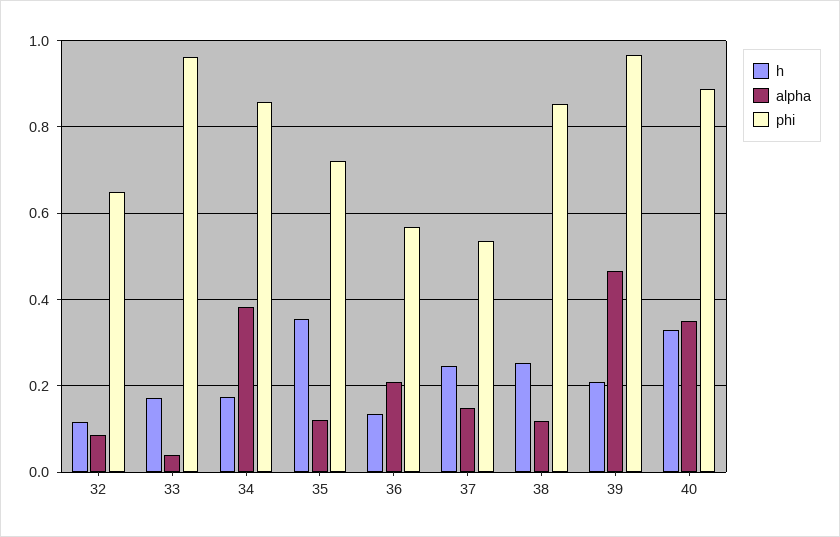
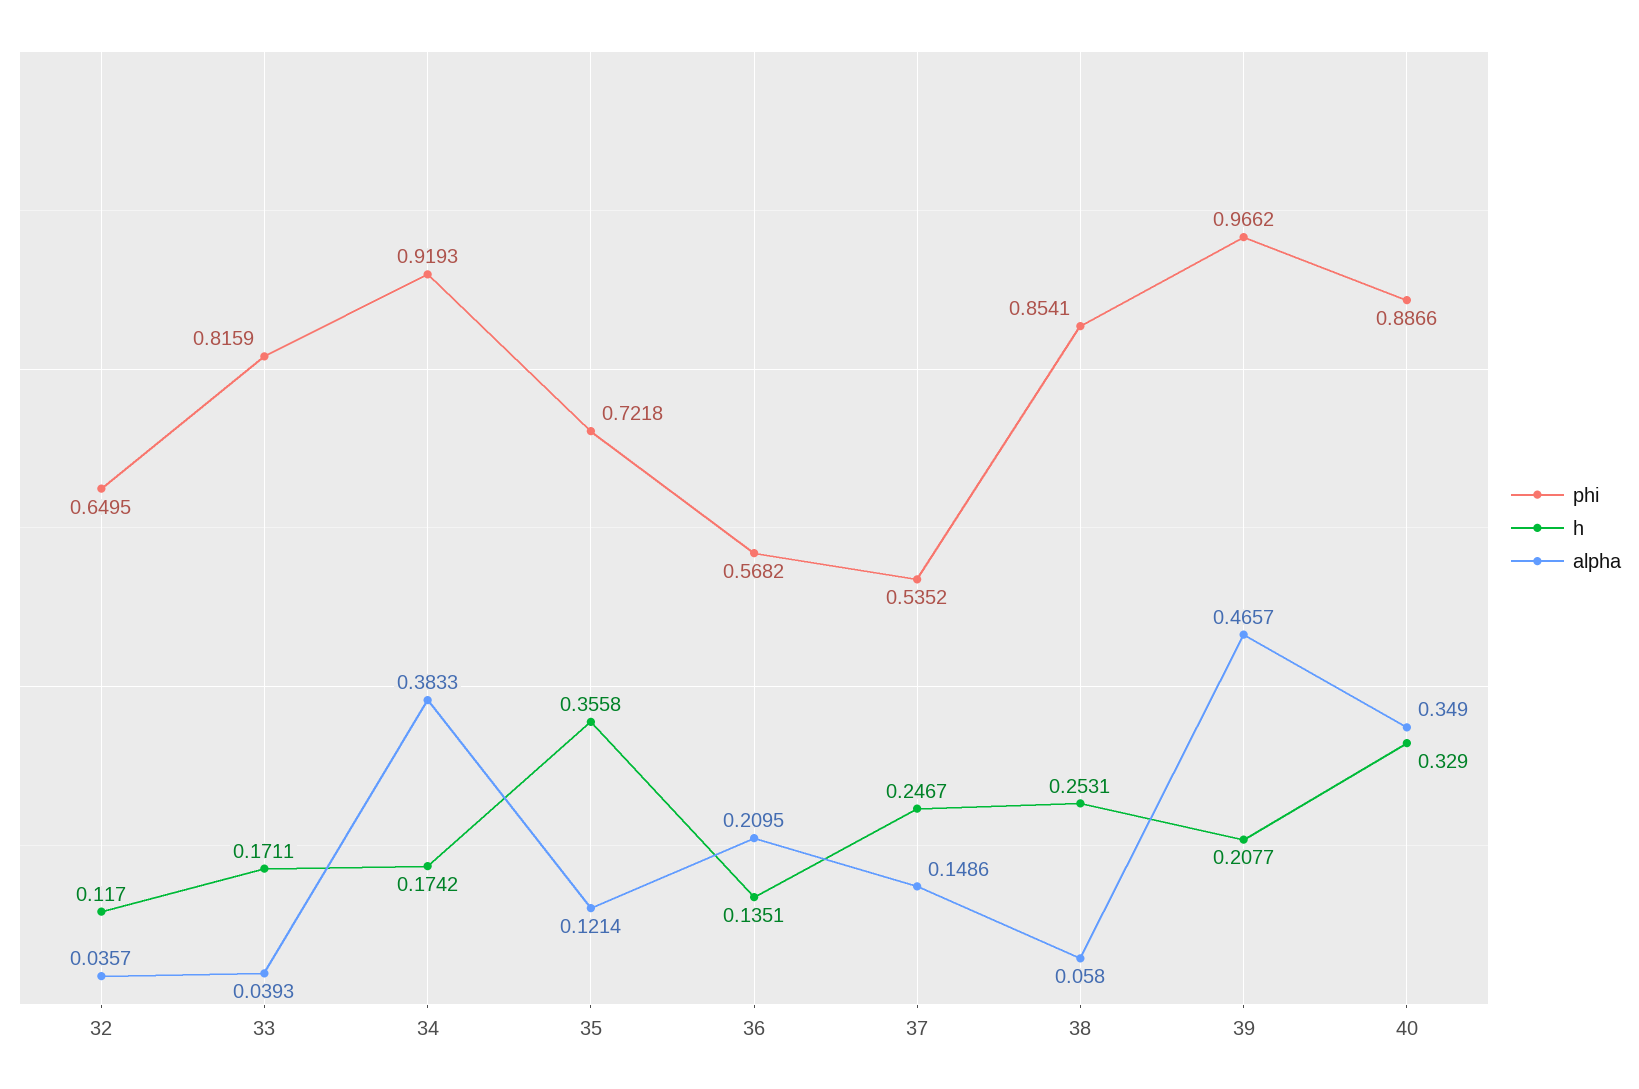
  {
    "h": {
      "32": 0.117,
      "33": 0.1711,
      "34": 0.1742,
      "35": 0.3558,
      "36": 0.1351,
      "37": 0.2467,
      "38": 0.2531,
      "39": 0.2077,
      "40": 0.329
    },
    "alpha": {
-     "32": 0.08,
+     "32": 0.0357,
      "33": 0.0393,
      "34": 0.3833,
      "35": 0.1214,
      "36": 0.2095,
      "37": 0.1486,
-     "38": 0.12,
+     "38": 0.058,
      "39": 0.4657,
      "40": 0.349
    },
    "phi": {
      "32": 0.6495,
-     "33": 0.96,
+     "33": 0.8159,
-     "34": 0.86,
+     "34": 0.9193,
      "35": 0.7218,
      "36": 0.5682,
      "37": 0.5352,
      "38": 0.8541,
      "39": 0.9662,
      "40": 0.8866
    }
  }

